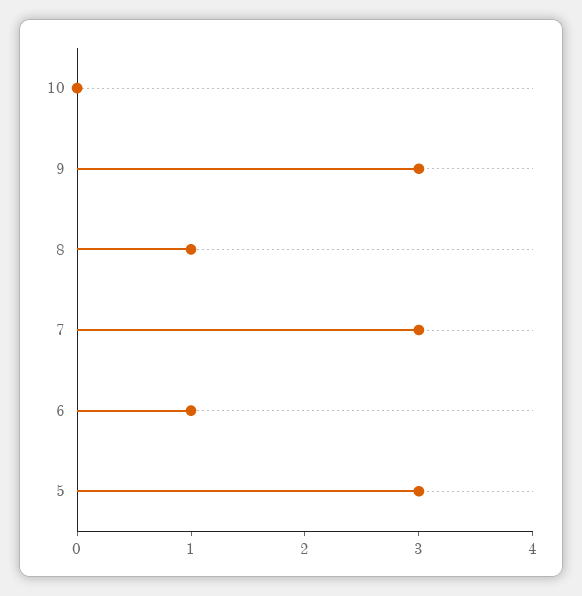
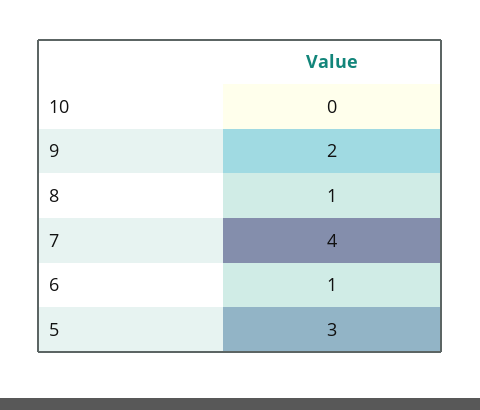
  {
    "10": 0,
-   "9": 3,
+   "9": 2,
    "8": 1,
-   "7": 3,
+   "7": 4,
    "6": 1,
    "5": 3
  }

